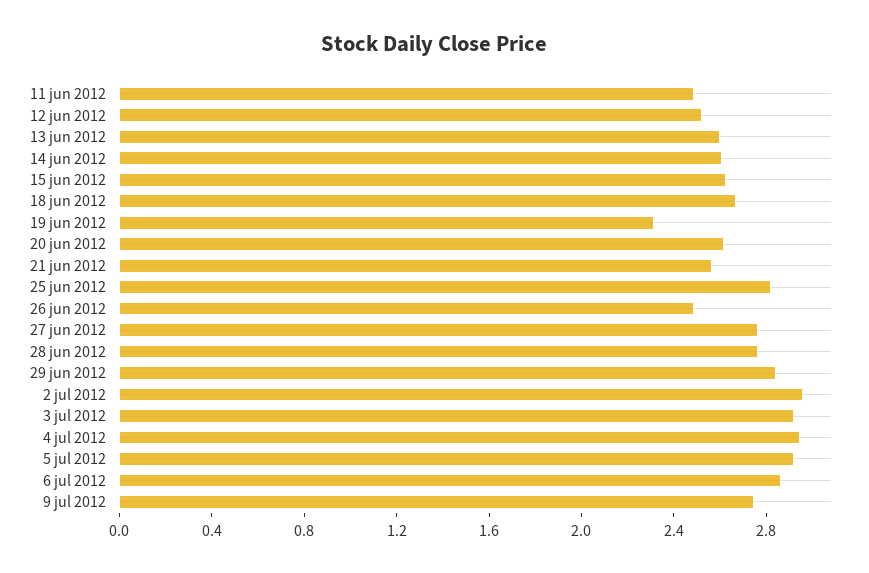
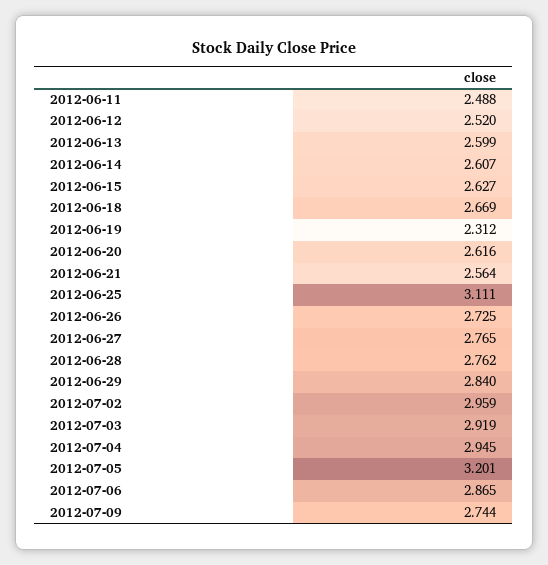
  {
    "11 jun 2012": 2.488,
    "12 jun 2012": 2.52,
    "13 jun 2012": 2.599,
    "14 jun 2012": 2.607,
    "15 jun 2012": 2.627,
    "18 jun 2012": 2.669,
    "19 jun 2012": 2.312,
    "20 jun 2012": 2.616,
    "21 jun 2012": 2.564,
-   "25 jun 2012": 2.8,
+   "25 jun 2012": 3.111,
-   "26 jun 2012": 2.5,
+   "26 jun 2012": 2.725,
    "27 jun 2012": 2.765,
    "28 jun 2012": 2.762,
    "29 jun 2012": 2.84,
    "2 jul 2012": 2.959,
    "3 jul 2012": 2.919,
    "4 jul 2012": 2.945,
-   "5 jul 2012": 2.9,
+   "5 jul 2012": 3.201,
    "6 jul 2012": 2.865,
    "9 jul 2012": 2.744
  }

